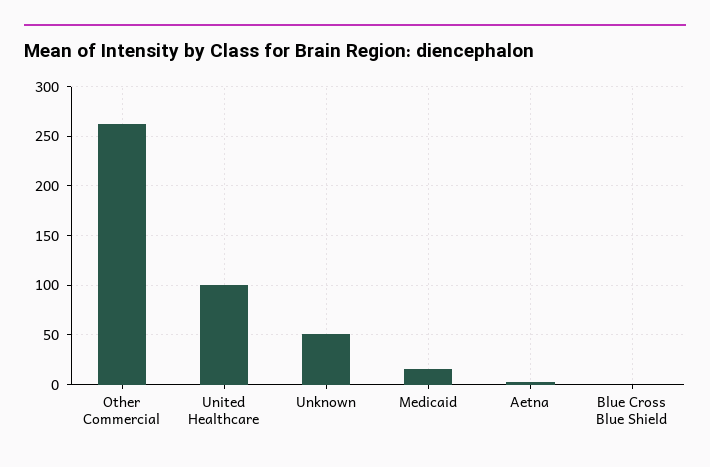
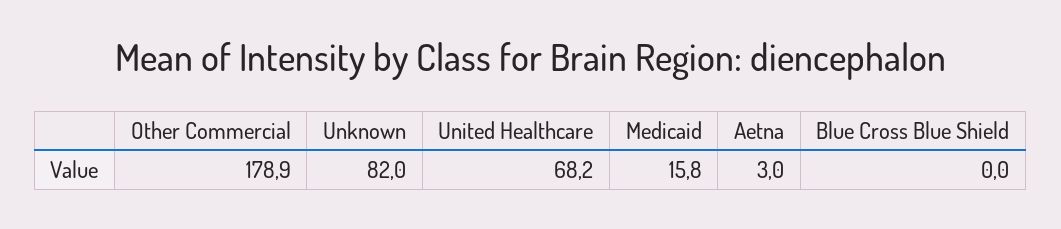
  {
-   "Other Commercial": 260,
+   "Other Commercial": 178.9,
-   "United Healthcare": 100,
+   "United Healthcare": 68.2,
-   "Unknown": 50,
+   "Unknown": 82,
    "Medicaid": 15.8,
    "Aetna": 3,
    "Blue Cross Blue Shield": 0
  }

